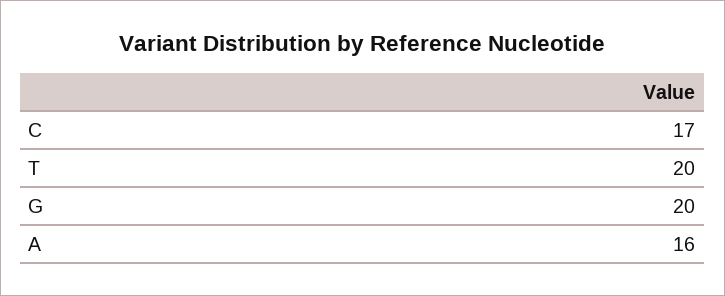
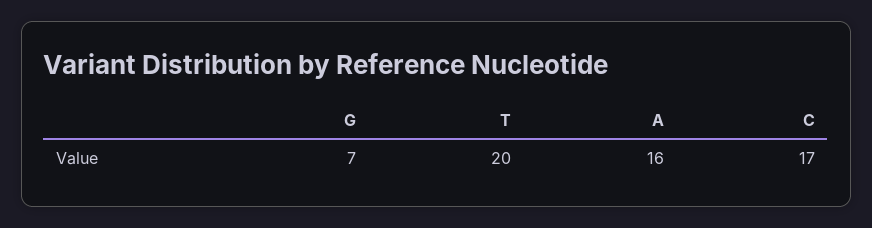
  {
    "C": 17,
    "T": 20,
-   "G": 20,
+   "G": 7,
    "A": 16
  }

